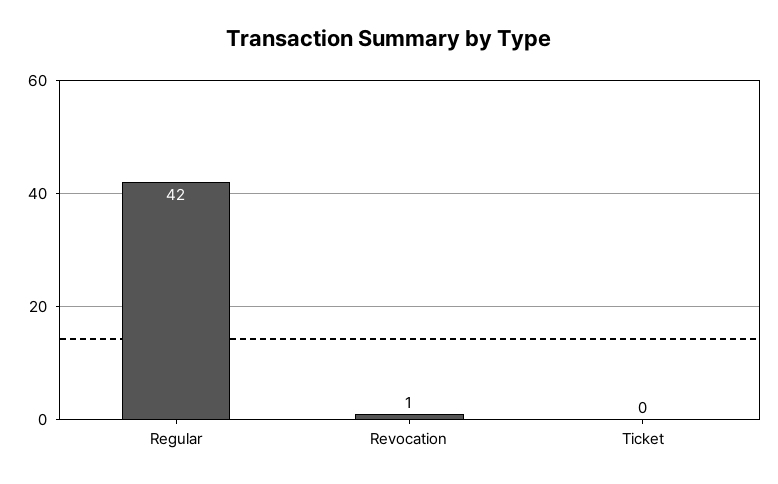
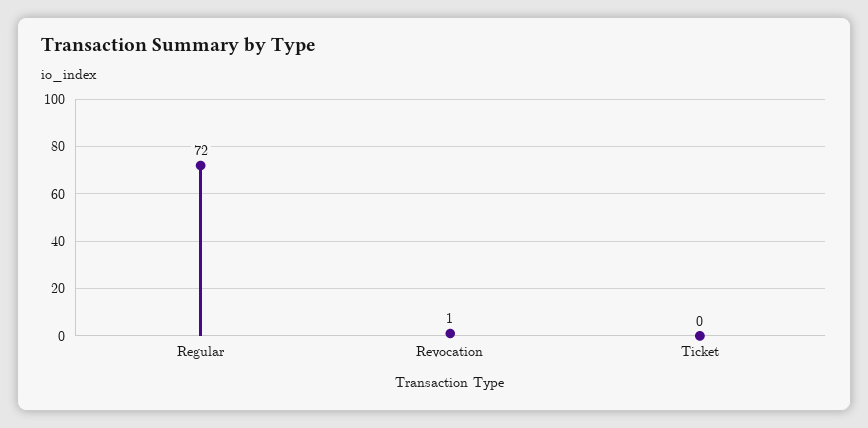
  {
-   "Regular": 42,
+   "Regular": 72,
    "Revocation": 1,
    "Ticket": 0
  }

